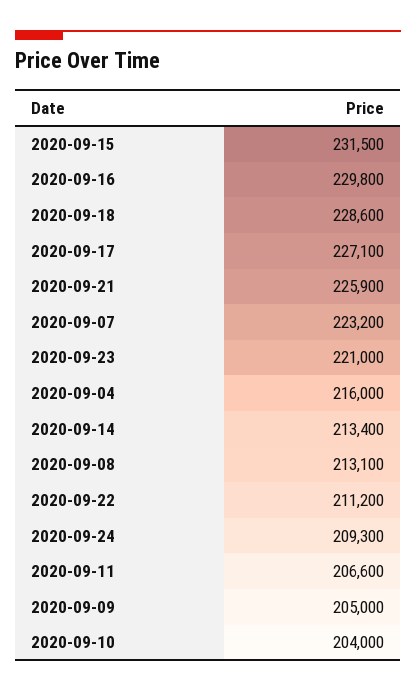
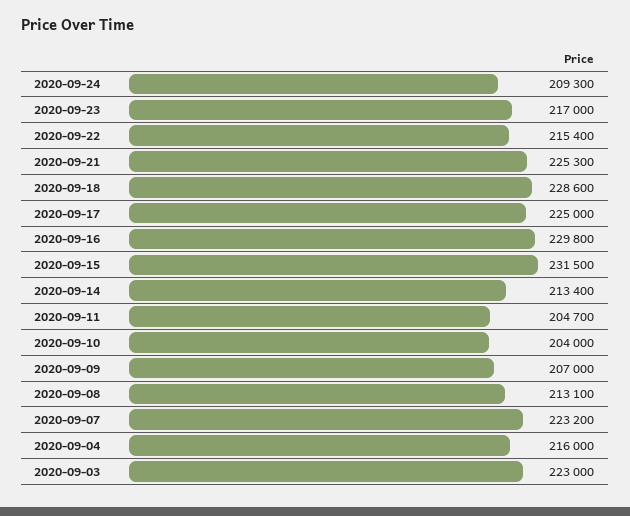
  {
    "2020-09-15": 231500,
    "2020-09-16": 229800,
    "2020-09-18": 228600,
-   "2020-09-17": 227100,
+   "2020-09-17": 225000,
-   "2020-09-21": 225900,
+   "2020-09-21": 225300,
    "2020-09-07": 223200,
-   "2020-09-23": 221000,
+   "2020-09-23": 217000,
    "2020-09-04": 216000,
    "2020-09-14": 213400,
    "2020-09-08": 213100,
-   "2020-09-22": 211200,
+   "2020-09-22": 215400,
    "2020-09-24": 209300,
-   "2020-09-11": 206600,
+   "2020-09-11": 204700,
-   "2020-09-09": 205000,
+   "2020-09-09": 207000,
-   "2020-09-10": 204000
+   "2020-09-10": 204000,
+   "2020-09-03": 223000
  }

